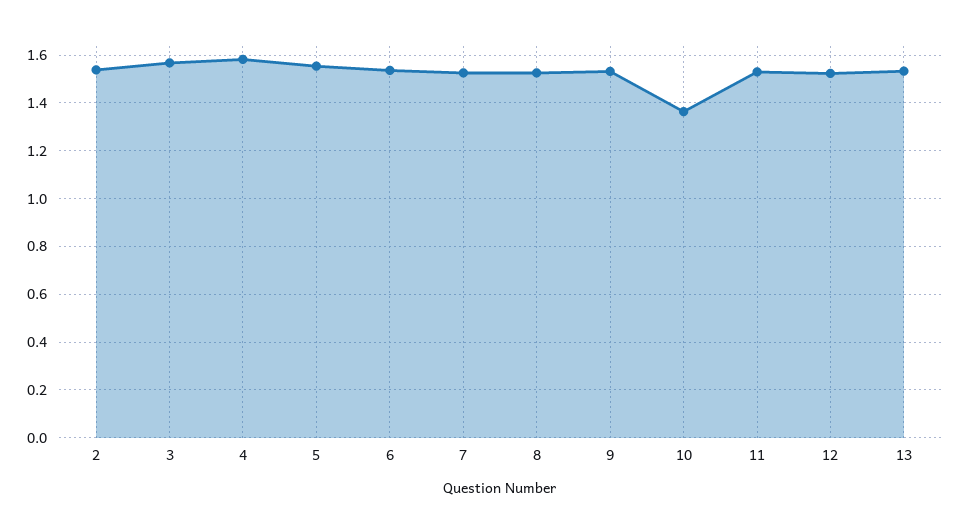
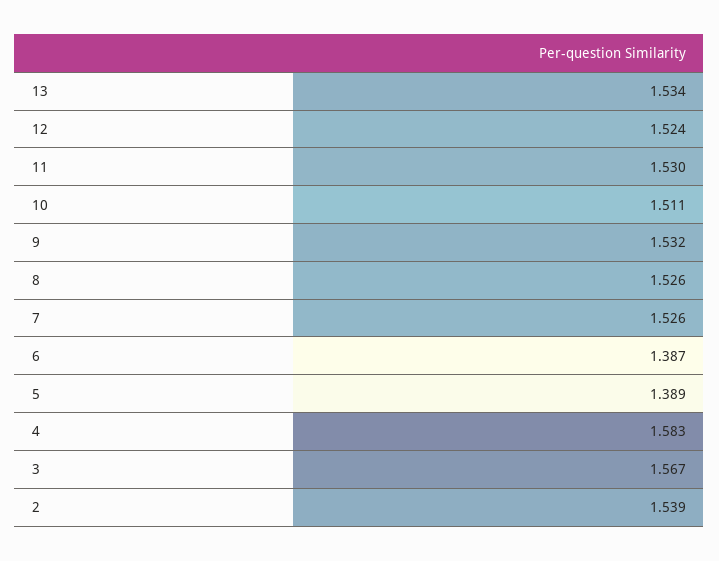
  {
    "2": 1.539,
    "3": 1.567,
    "4": 1.583,
-   "5": 1.55,
+   "5": 1.389,
-   "6": 1.55,
+   "6": 1.387,
    "7": 1.526,
    "8": 1.526,
    "9": 1.532,
-   "10": 1.35,
+   "10": 1.511,
    "11": 1.53,
    "12": 1.524,
    "13": 1.534
  }

